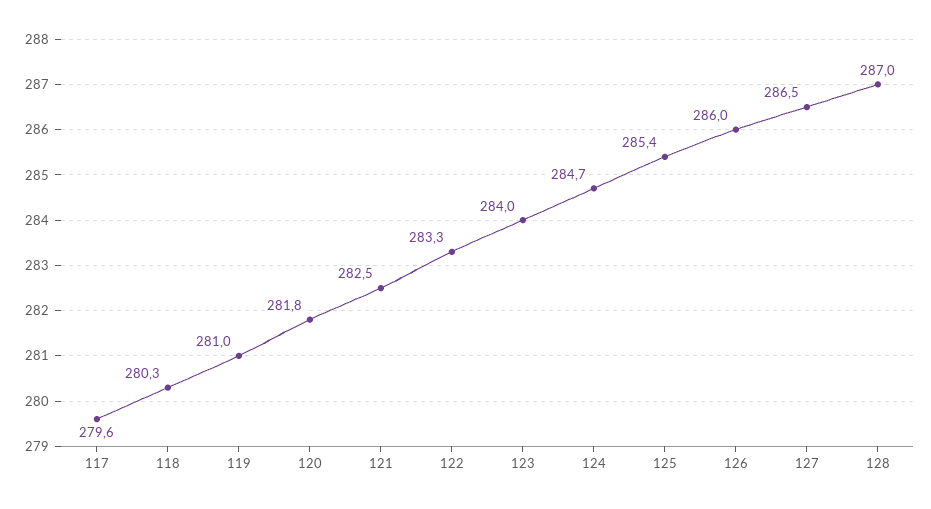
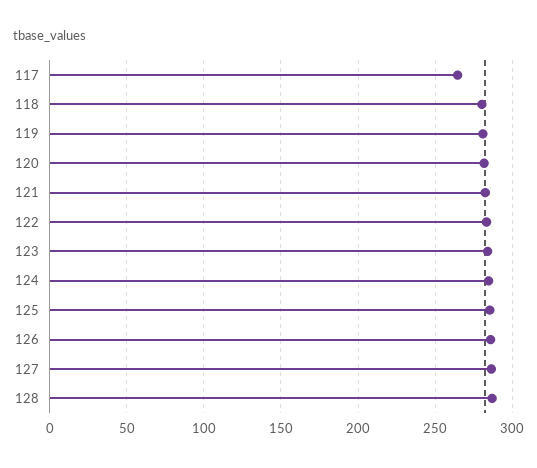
  {
-   "117": 279.6,
+   "117": 265,
    "118": 280.3,
    "119": 281,
    "120": 281.8,
    "121": 282.5,
    "122": 283.3,
    "123": 284,
    "124": 284.7,
    "125": 285.4,
    "126": 286,
    "127": 286.5,
    "128": 287
  }

